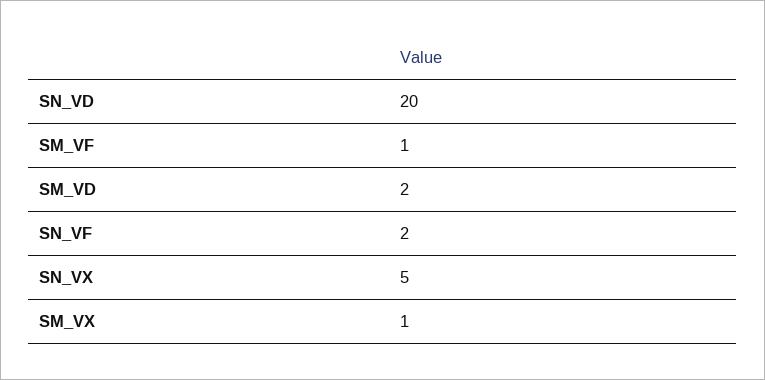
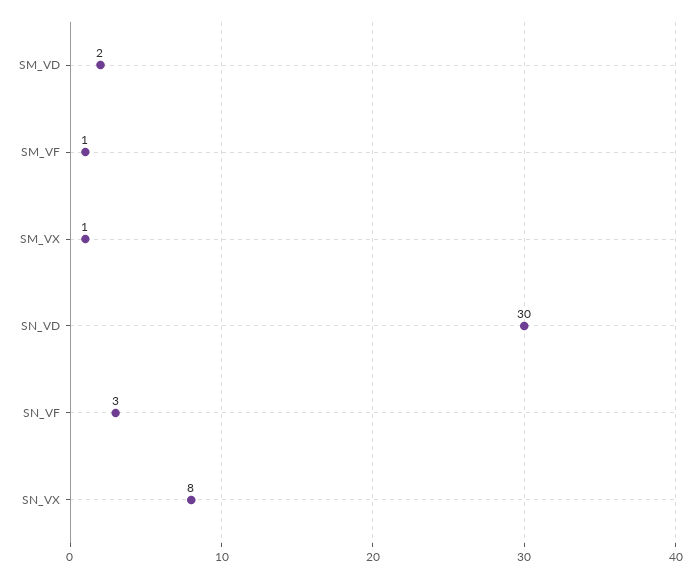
  {
-   "SN_VD": 20,
+   "SN_VD": 30,
    "SM_VF": 1,
    "SM_VD": 2,
-   "SN_VF": 2,
+   "SN_VF": 3,
-   "SN_VX": 5,
+   "SN_VX": 8,
    "SM_VX": 1
  }

